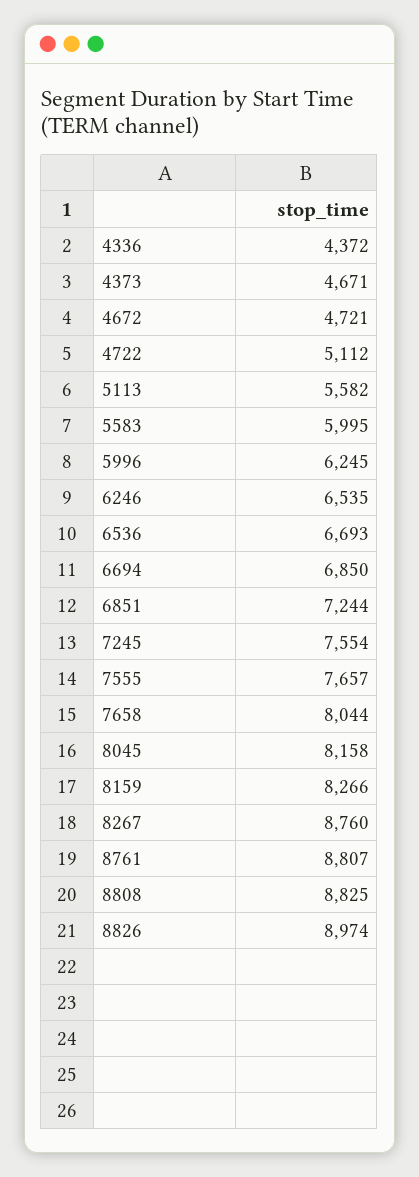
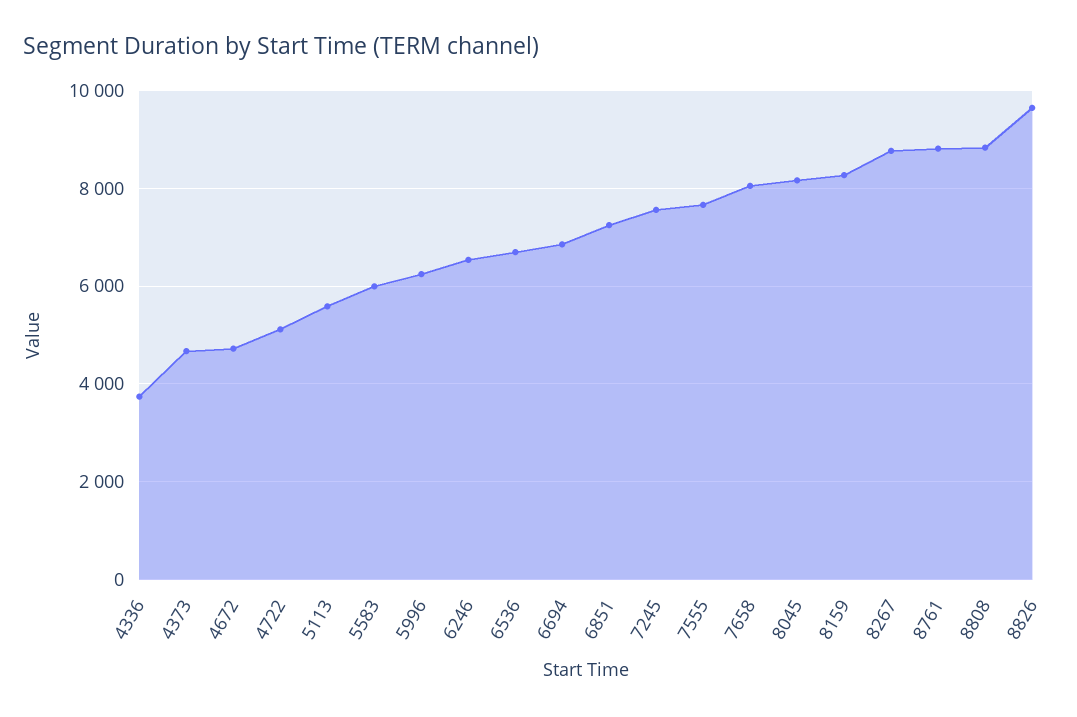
  {
-   "4336": 4372,
+   "4336": 3800,
    "4373": 4671,
    "4672": 4721,
    "4722": 5112,
    "5113": 5582,
    "5583": 5995,
    "5996": 6245,
    "6246": 6535,
    "6536": 6693,
    "6694": 6850,
    "6851": 7244,
    "7245": 7554,
    "7555": 7657,
    "7658": 8044,
    "8045": 8158,
    "8159": 8266,
    "8267": 8760,
    "8761": 8807,
    "8808": 8825,
-   "8826": 8974
+   "8826": 9600
  }

